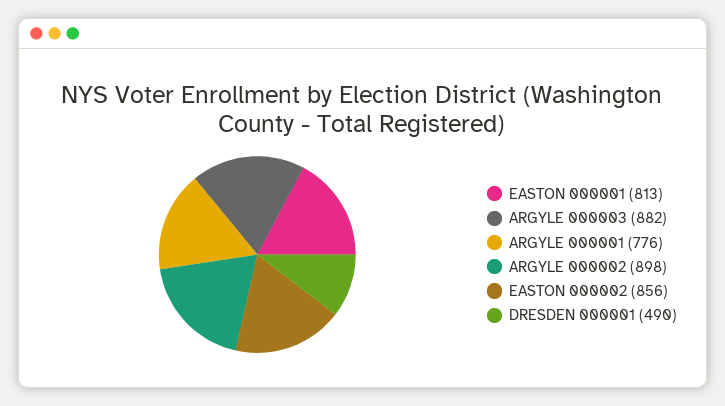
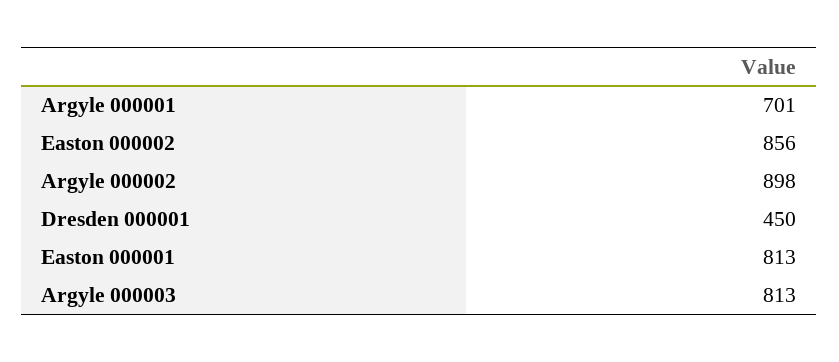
  {
    "EASTON 000001": 813,
-   "ARGYLE 000003": 882,
+   "ARGYLE 000003": 813,
-   "ARGYLE 000001": 776,
+   "ARGYLE 000001": 701,
    "ARGYLE 000002": 898,
    "EASTON 000002": 856,
-   "DRESDEN 000001": 490
+   "DRESDEN 000001": 450
  }

